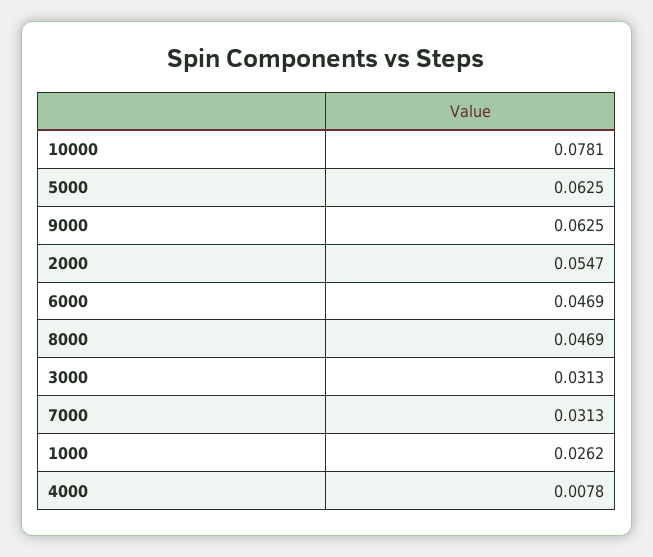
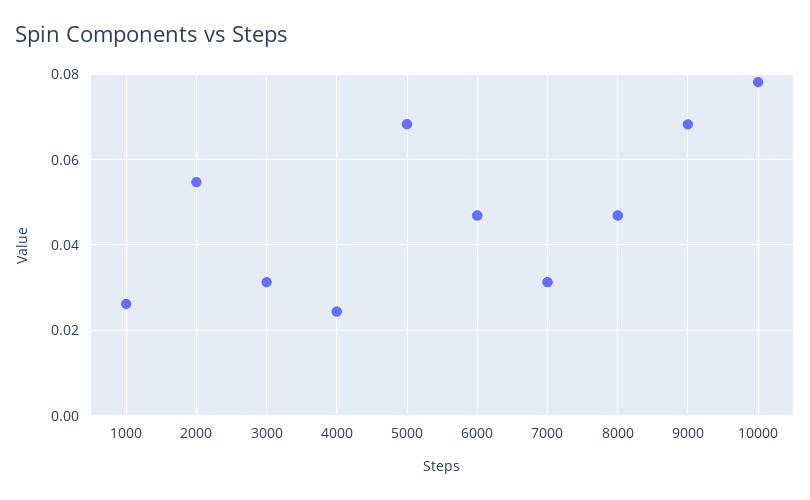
  {
    "10000": 0.0781,
-   "5000": 0.0625,
+   "5000": 0.068,
-   "9000": 0.0625,
+   "9000": 0.068,
    "2000": 0.0547,
    "6000": 0.0469,
    "8000": 0.0469,
    "3000": 0.0313,
    "7000": 0.0313,
    "1000": 0.0262,
-   "4000": 0.0078
+   "4000": 0.024
  }

